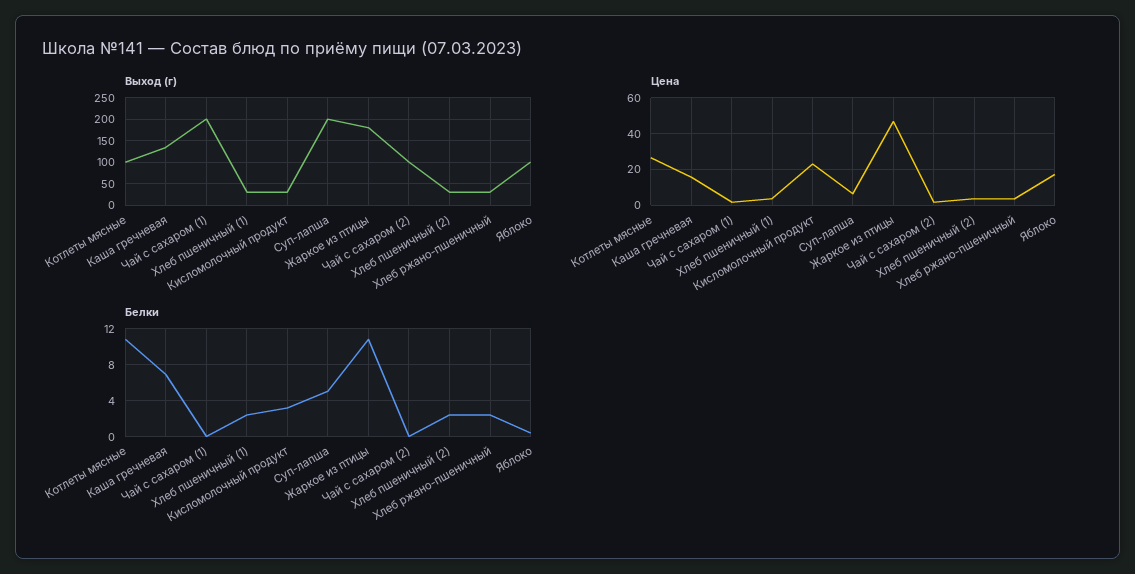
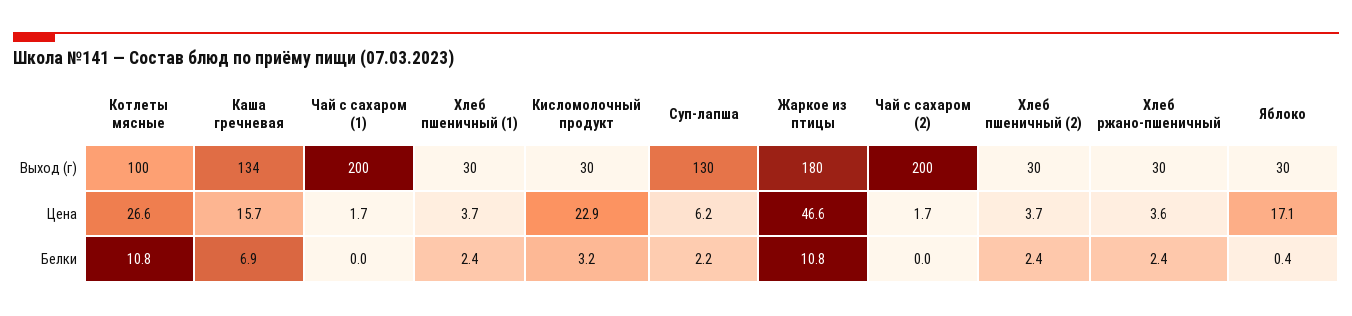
  {
    "Выход (г)": {
      "Котлеты мясные": 100,
      "Каша гречневая": 134,
      "Чай с сахаром (1)": 200,
      "Хлеб пшеничный (1)": 30,
      "Кисломолочный продукт": 30,
-     "Суп-лапша": 200,
+     "Суп-лапша": 130,
      "Жаркое из птицы": 180,
-     "Чай с сахаром (2)": 100,
+     "Чай с сахаром (2)": 200,
      "Хлеб пшеничный (2)": 30,
      "Хлеб ржано-пшеничный": 30,
-     "Яблоко": 100
+     "Яблоко": 30
    },
    "Цена": {
      "Котлеты мясные": 26.6,
      "Каша гречневая": 15.7,
      "Чай с сахаром (1)": 1.7,
      "Хлеб пшеничный (1)": 3.7,
      "Кисломолочный продукт": 22.9,
      "Суп-лапша": 6.2,
      "Жаркое из птицы": 46.6,
      "Чай с сахаром (2)": 1.7,
      "Хлеб пшеничный (2)": 3.7,
      "Хлеб ржано-пшеничный": 3.6,
      "Яблоко": 17.1
    },
    "Белки": {
      "Котлеты мясные": 10.8,
      "Каша гречневая": 6.9,
      "Чай с сахаром (1)": 0,
      "Хлеб пшеничный (1)": 2.4,
      "Кисломолочный продукт": 3.2,
-     "Суп-лапша": 5,
+     "Суп-лапша": 2.2,
      "Жаркое из птицы": 10.8,
      "Чай с сахаром (2)": 0,
      "Хлеб пшеничный (2)": 2.4,
      "Хлеб ржано-пшеничный": 2.4,
      "Яблоко": 0.4
    }
  }

